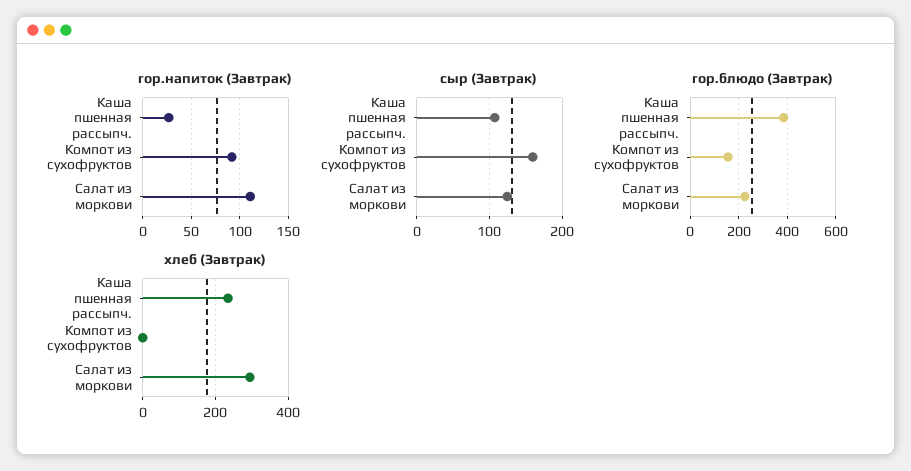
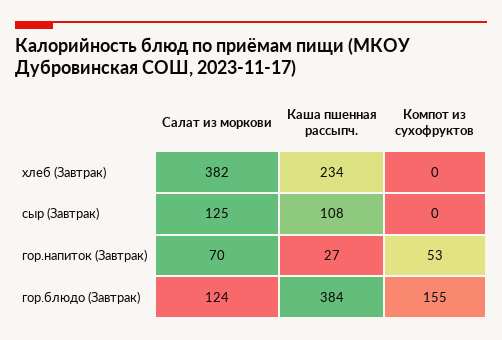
  {
    "гор.напиток (Завтрак)": {
      "Каша пшенная рассыпч.": 27,
-     "Компот из сухофруктов": 90,
+     "Компот из сухофруктов": 53,
-     "Салат из моркови": 110
+     "Салат из моркови": 70
    },
    "сыр (Завтрак)": {
      "Каша пшенная рассыпч.": 108,
-     "Компот из сухофруктов": 160,
+     "Компот из сухофруктов": 0,
      "Салат из моркови": 125
    },
    "гор.блюдо (Завтрак)": {
      "Каша пшенная рассыпч.": 384,
      "Компот из сухофруктов": 155,
-     "Салат из моркови": 225
+     "Салат из моркови": 124
    },
    "хлеб (Завтрак)": {
      "Каша пшенная рассыпч.": 234,
      "Компот из сухофруктов": 0,
-     "Салат из моркови": 300
+     "Салат из моркови": 382
    }
  }

